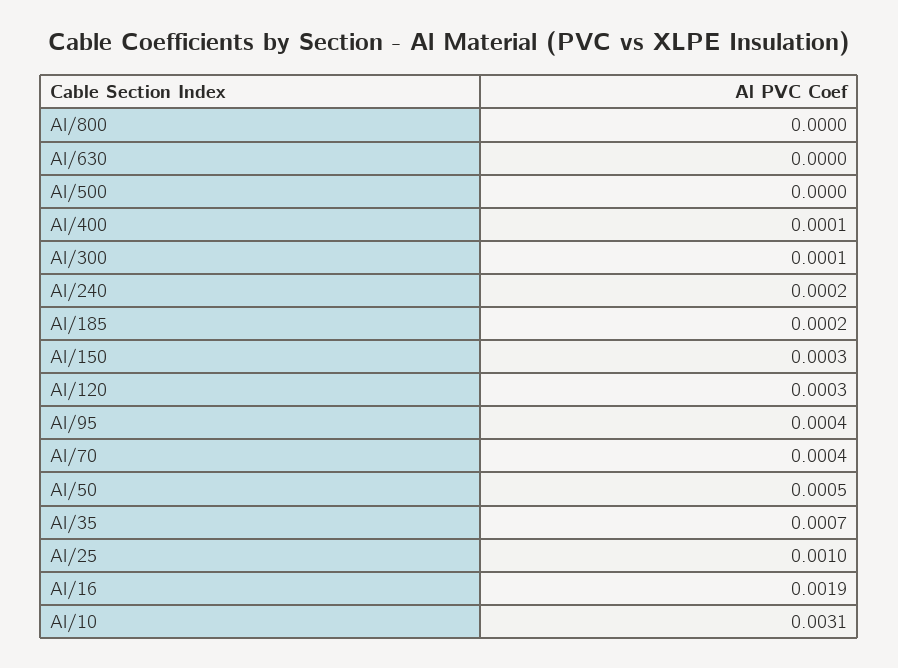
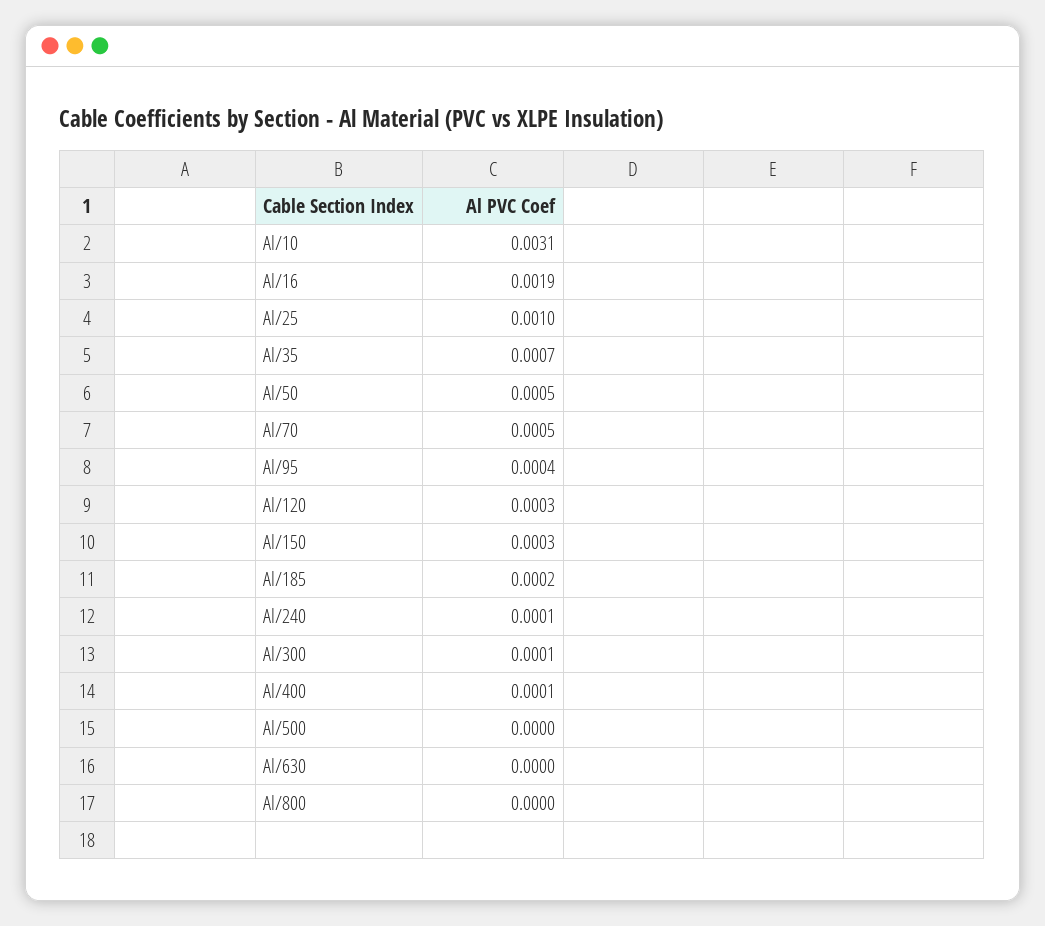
  {
    "Al/800": 0,
    "Al/630": 0,
    "Al/500": 0,
    "Al/400": 0.0001,
    "Al/300": 0.0001,
-   "Al/240": 0.0002,
+   "Al/240": 0.0001,
    "Al/185": 0.0002,
    "Al/150": 0.0003,
    "Al/120": 0.0003,
    "Al/95": 0.0004,
-   "Al/70": 0.0004,
+   "Al/70": 0.0005,
    "Al/50": 0.0005,
    "Al/35": 0.0007,
    "Al/25": 0.001,
    "Al/16": 0.0019,
    "Al/10": 0.0031
  }

